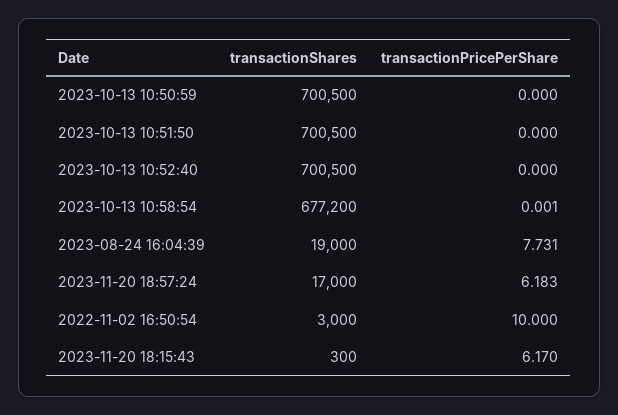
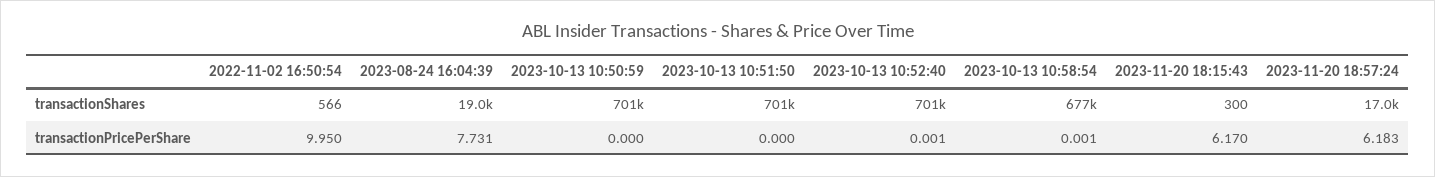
  {
    "transactionShares": {
      "2023-10-13 10:50:59": 700500,
      "2023-10-13 10:51:50": 700500,
      "2023-10-13 10:52:40": 700500,
      "2023-10-13 10:58:54": 677200,
      "2023-08-24 16:04:39": 19000,
      "2023-11-20 18:57:24": 17000,
-     "2022-11-02 16:50:54": 3000,
+     "2022-11-02 16:50:54": 566,
      "2023-11-20 18:15:43": 300
    },
    "transactionPricePerShare": {
      "2023-10-13 10:50:59": 0,
      "2023-10-13 10:51:50": 0,
-     "2023-10-13 10:52:40": 0,
+     "2023-10-13 10:52:40": 0.001,
      "2023-10-13 10:58:54": 0.001,
      "2023-08-24 16:04:39": 7.731,
      "2023-11-20 18:57:24": 6.183,
-     "2022-11-02 16:50:54": 10,
+     "2022-11-02 16:50:54": 9.95,
      "2023-11-20 18:15:43": 6.17
    }
  }

